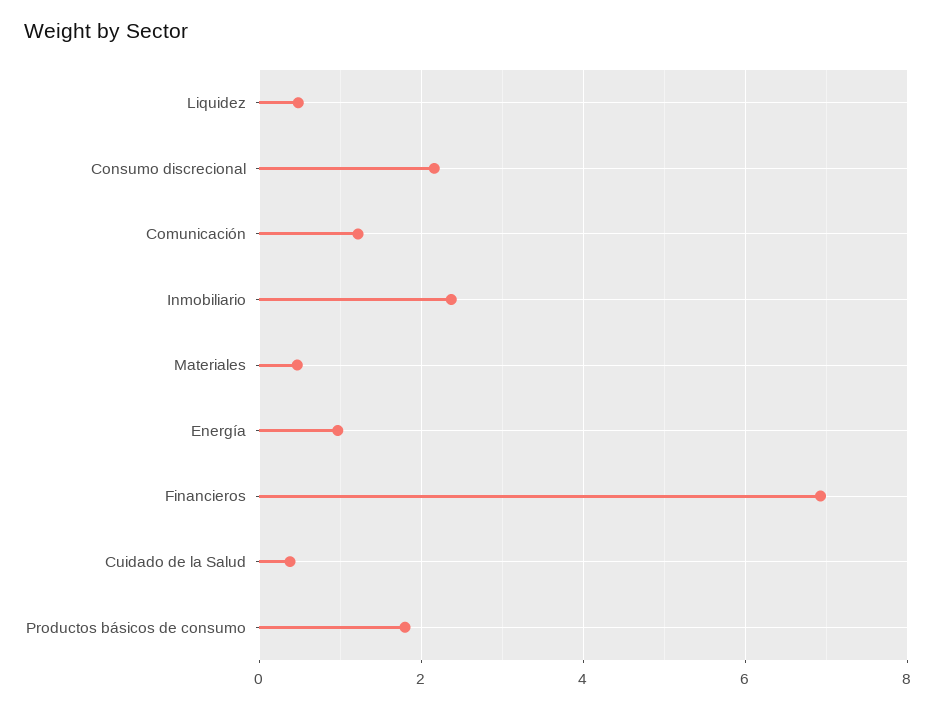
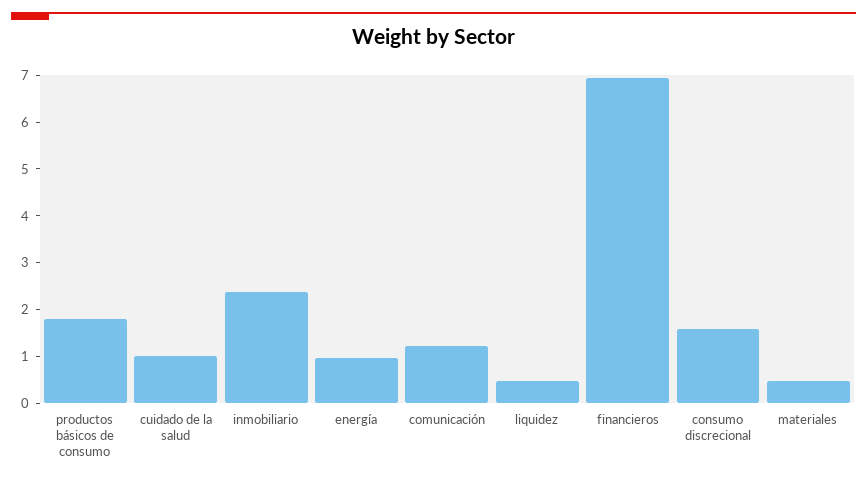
  {
    "Liquidez": 0.4,
-   "Consumo discrecional": 2.2,
+   "Consumo discrecional": 1.6,
    "Comunicación": 1.2,
    "Inmobiliario": 2.4,
    "Materiales": 0.4,
    "Energía": 1,
    "Financieros": 7,
-   "Cuidado de la Salud": 0.4,
+   "Cuidado de la Salud": 1,
    "Productos básicos de consumo": 1.8
  }

